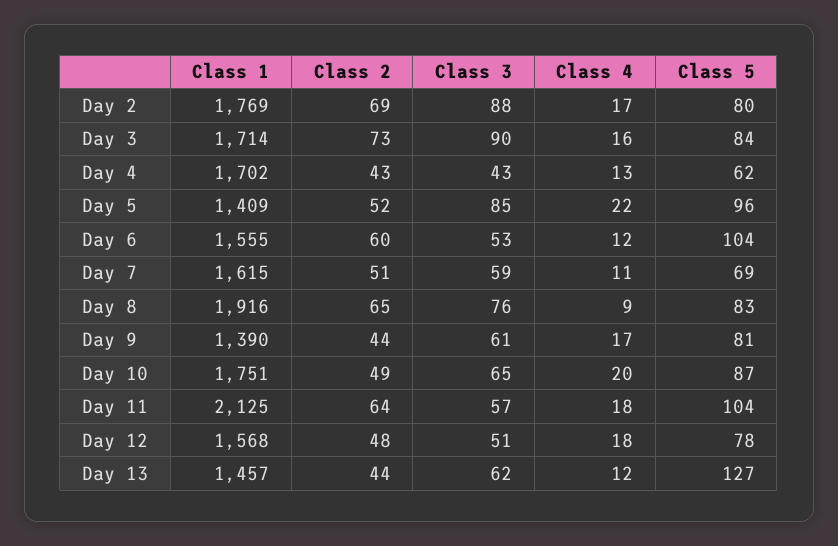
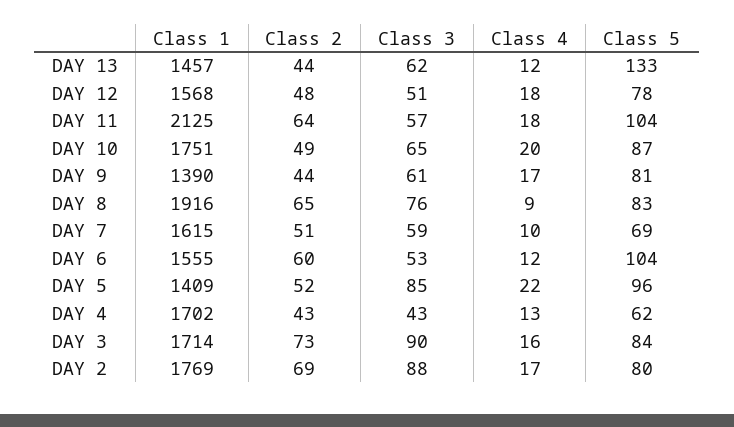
  {
    "Class 1": {
      "Day 2": 1769,
      "Day 3": 1714,
      "Day 4": 1702,
      "Day 5": 1409,
      "Day 6": 1555,
      "Day 7": 1615,
      "Day 8": 1916,
      "Day 9": 1390,
      "Day 10": 1751,
      "Day 11": 2125,
      "Day 12": 1568,
      "Day 13": 1457
    },
    "Class 2": {
      "Day 2": 69,
      "Day 3": 73,
      "Day 4": 43,
      "Day 5": 52,
      "Day 6": 60,
      "Day 7": 51,
      "Day 8": 65,
      "Day 9": 44,
      "Day 10": 49,
      "Day 11": 64,
      "Day 12": 48,
      "Day 13": 44
    },
    "Class 3": {
      "Day 2": 88,
      "Day 3": 90,
      "Day 4": 43,
      "Day 5": 85,
      "Day 6": 53,
      "Day 7": 59,
      "Day 8": 76,
      "Day 9": 61,
      "Day 10": 65,
      "Day 11": 57,
      "Day 12": 51,
      "Day 13": 62
    },
    "Class 4": {
      "Day 2": 17,
      "Day 3": 16,
      "Day 4": 13,
      "Day 5": 22,
      "Day 6": 12,
-     "Day 7": 11,
+     "Day 7": 10,
      "Day 8": 9,
      "Day 9": 17,
      "Day 10": 20,
      "Day 11": 18,
      "Day 12": 18,
      "Day 13": 12
    },
    "Class 5": {
      "Day 2": 80,
      "Day 3": 84,
      "Day 4": 62,
      "Day 5": 96,
      "Day 6": 104,
      "Day 7": 69,
      "Day 8": 83,
      "Day 9": 81,
      "Day 10": 87,
      "Day 11": 104,
      "Day 12": 78,
-     "Day 13": 127
+     "Day 13": 133
    }
  }

